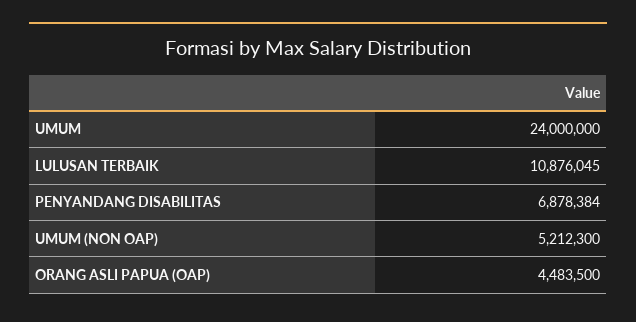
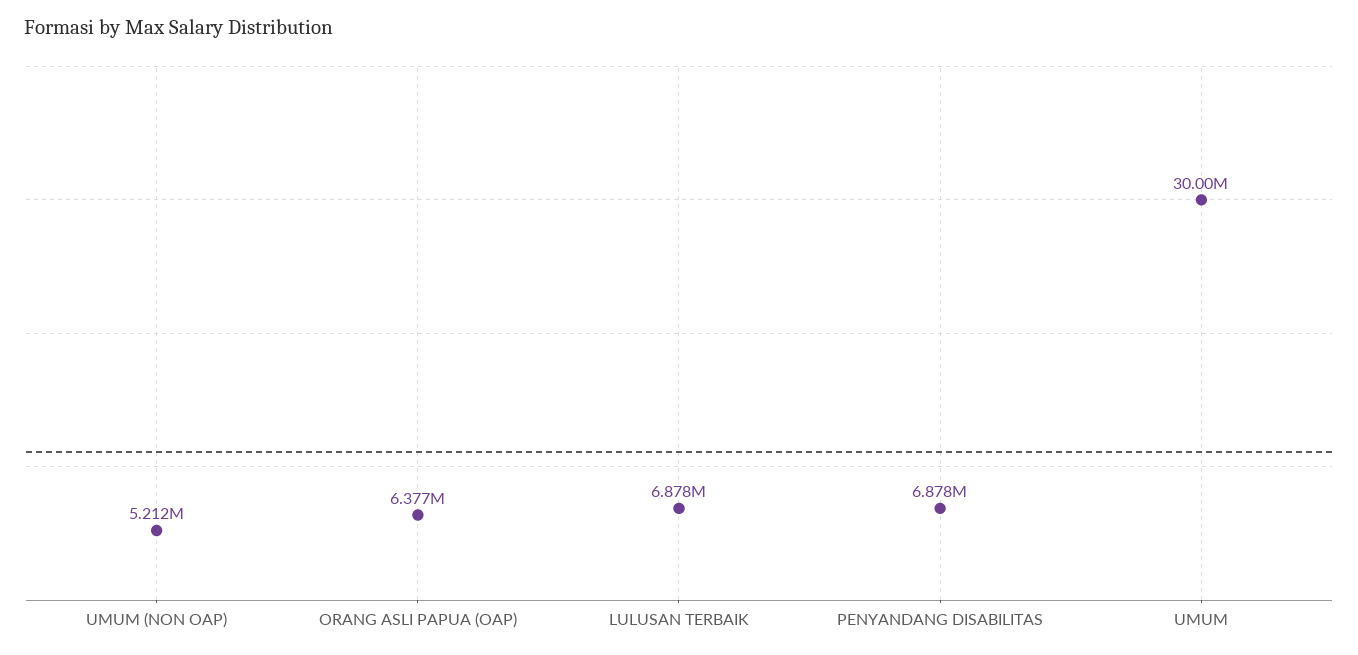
  {
-   "UMUM": 24000000,
+   "UMUM": 30000000,
-   "LULUSAN TERBAIK": 10876045,
+   "LULUSAN TERBAIK": 6878000,
    "PENYANDANG DISABILITAS": 6878384,
    "UMUM (NON OAP)": 5212300,
-   "ORANG ASLI PAPUA (OAP)": 4483500
+   "ORANG ASLI PAPUA (OAP)": 6377000
  }

